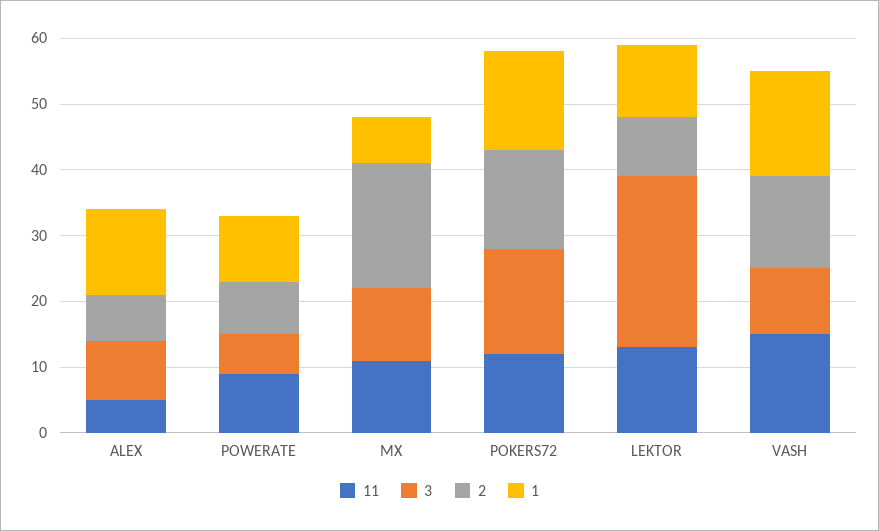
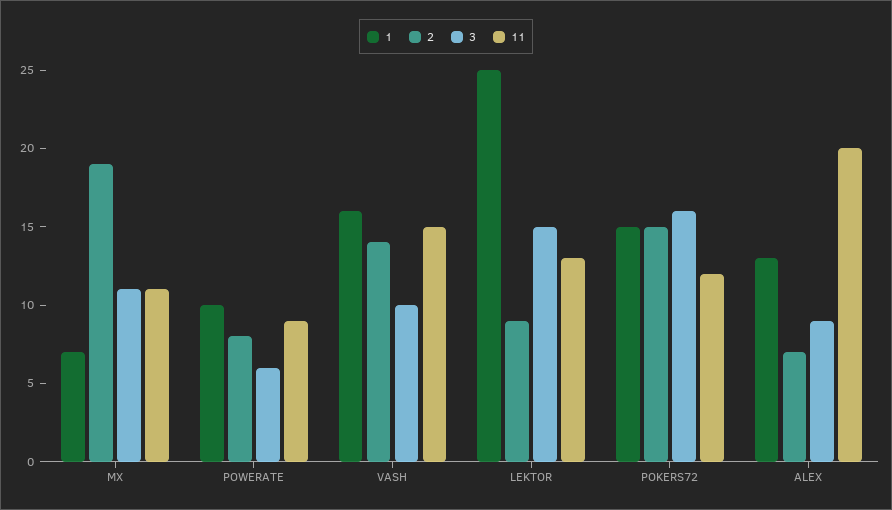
  {
    "11": {
-     "ALEX": 5,
+     "ALEX": 20,
      "POWERATE": 9,
      "MX": 11,
      "POKERS72": 12,
      "LEKTOR": 13,
      "VASH": 15
    },
    "3": {
      "ALEX": 9,
      "POWERATE": 6,
      "MX": 11,
      "POKERS72": 16,
-     "LEKTOR": 25,
+     "LEKTOR": 15,
      "VASH": 10
    },
    "2": {
      "ALEX": 7,
      "POWERATE": 8,
      "MX": 19,
      "POKERS72": 15,
      "LEKTOR": 9,
      "VASH": 14
    },
    "1": {
      "ALEX": 13,
      "POWERATE": 10,
      "MX": 7,
      "POKERS72": 15,
-     "LEKTOR": 10,
+     "LEKTOR": 25,
      "VASH": 16
    }
  }

